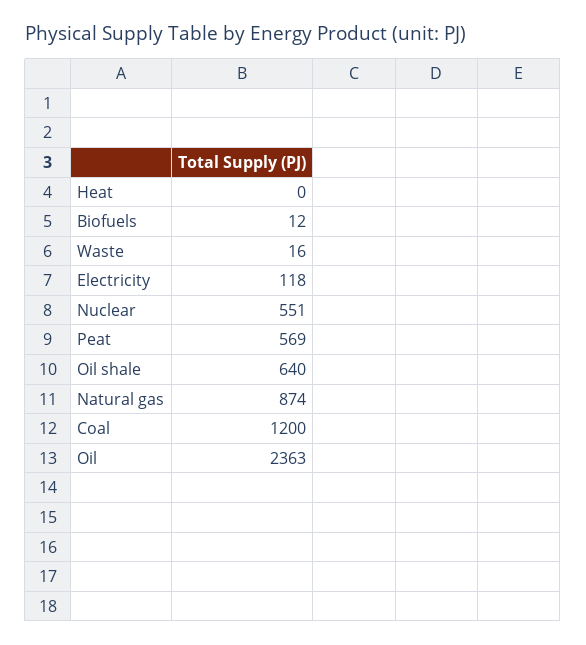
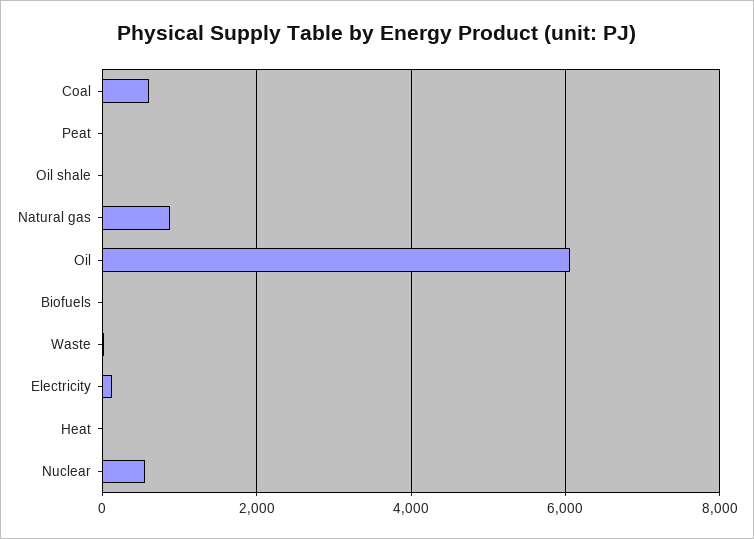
  {
    "Heat": 0,
    "Biofuels": 12,
    "Waste": 16,
    "Electricity": 118,
    "Nuclear": 551,
-   "Peat": 569,
+   "Peat": 0,
-   "Oil shale": 640,
+   "Oil shale": 0,
    "Natural gas": 874,
-   "Coal": 1200,
+   "Coal": 600,
-   "Oil": 2363
+   "Oil": 6000
  }

